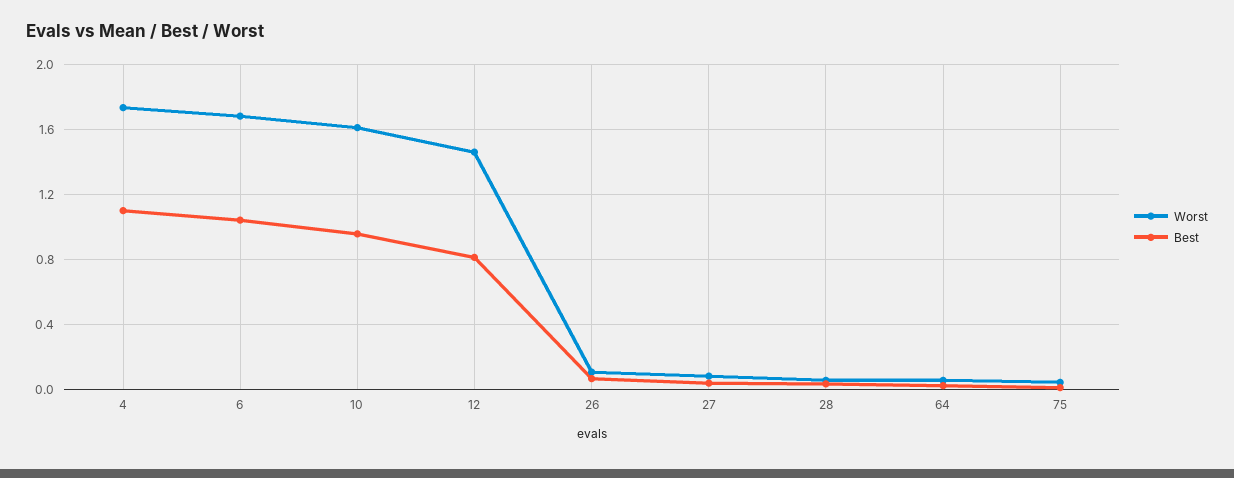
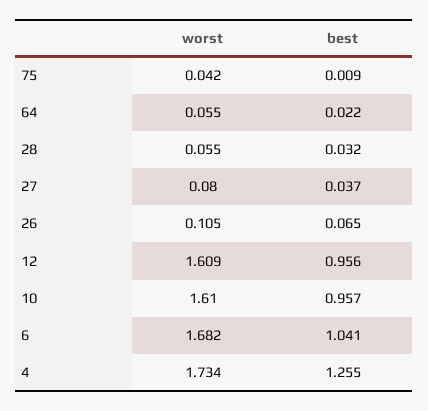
  {
    "Worst": {
      "4": 1.734,
      "6": 1.682,
      "10": 1.61,
-     "12": 1.45,
+     "12": 1.609,
      "26": 0.105,
      "27": 0.08,
      "28": 0.055,
      "64": 0.055,
      "75": 0.042
    },
    "Best": {
-     "4": 1.1,
+     "4": 1.255,
      "6": 1.041,
      "10": 0.957,
-     "12": 0.8,
+     "12": 0.956,
      "26": 0.065,
      "27": 0.037,
      "28": 0.032,
      "64": 0.022,
      "75": 0.009
    }
  }

